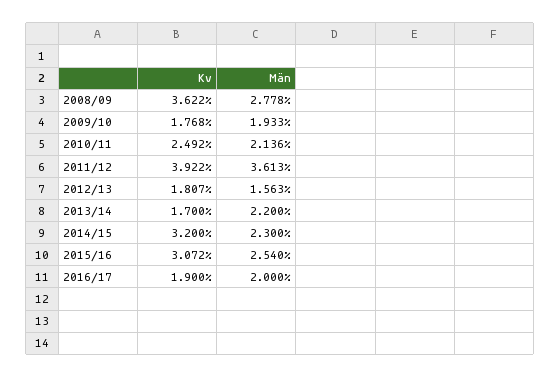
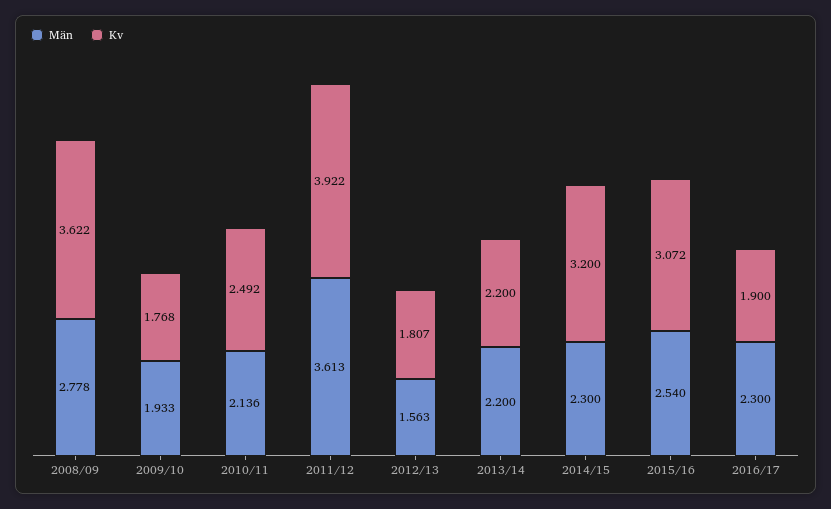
  {
    "Kv": {
      "2008/09": 3.622,
      "2009/10": 1.768,
      "2010/11": 2.492,
      "2011/12": 3.922,
      "2012/13": 1.807,
-     "2013/14": 1.7,
+     "2013/14": 2.2,
      "2014/15": 3.2,
      "2015/16": 3.072,
      "2016/17": 1.9
    },
    "Män": {
      "2008/09": 2.778,
      "2009/10": 1.933,
      "2010/11": 2.136,
      "2011/12": 3.613,
      "2012/13": 1.563,
      "2013/14": 2.2,
      "2014/15": 2.3,
      "2015/16": 2.54,
-     "2016/17": 2
+     "2016/17": 2.3
    }
  }

